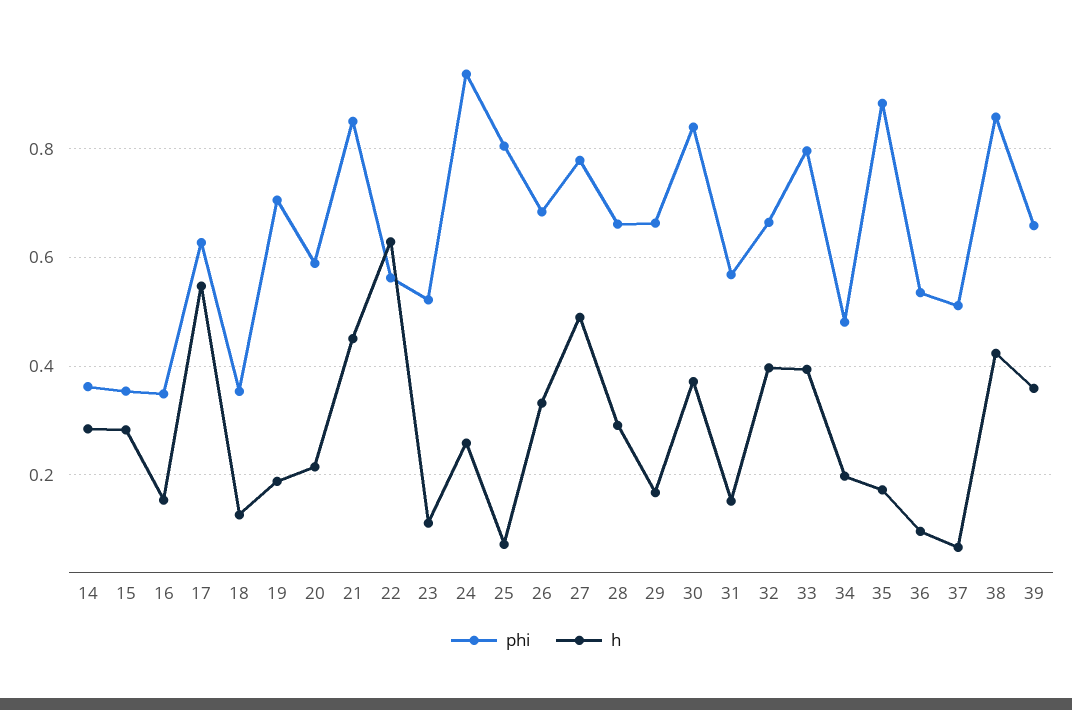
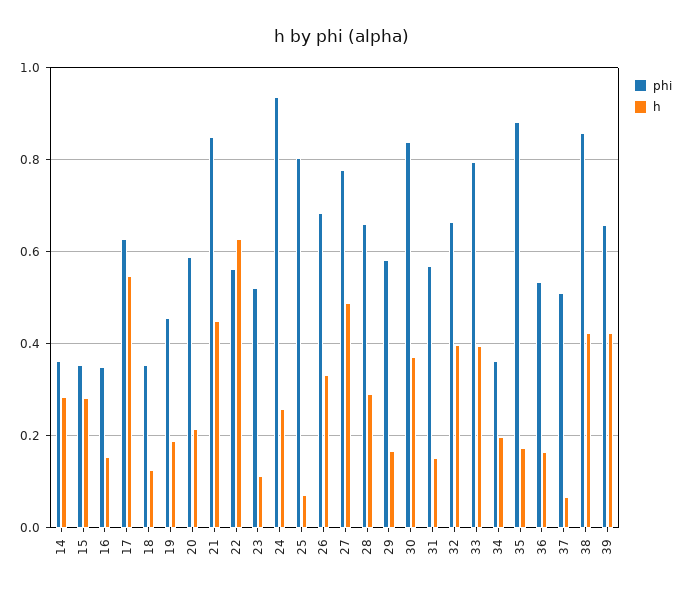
  {
    "phi": {
      "14": 0.36,
      "15": 0.36,
      "16": 0.34,
      "17": 0.62,
      "18": 0.36,
-     "19": 0.7,
+     "19": 0.46,
      "20": 0.58,
      "21": 0.86,
      "22": 0.56,
      "23": 0.52,
      "24": 0.94,
      "25": 0.8,
      "26": 0.68,
      "27": 0.78,
      "28": 0.66,
-     "29": 0.66,
+     "29": 0.58,
      "30": 0.84,
      "31": 0.56,
      "32": 0.66,
      "33": 0.8,
-     "34": 0.48,
+     "34": 0.36,
      "35": 0.88,
      "36": 0.54,
      "37": 0.52,
      "38": 0.86,
      "39": 0.66
    },
    "h": {
      "14": 0.28,
      "15": 0.28,
      "16": 0.16,
      "17": 0.54,
      "18": 0.12,
      "19": 0.18,
      "20": 0.22,
      "21": 0.46,
      "22": 0.62,
      "23": 0.12,
      "24": 0.26,
      "25": 0.08,
      "26": 0.34,
      "27": 0.48,
      "28": 0.3,
      "29": 0.16,
      "30": 0.38,
      "31": 0.16,
      "32": 0.4,
      "33": 0.4,
      "34": 0.2,
      "35": 0.18,
-     "36": 0.1,
+     "36": 0.16,
      "37": 0.06,
      "38": 0.42,
-     "39": 0.36
+     "39": 0.42
    }
  }

